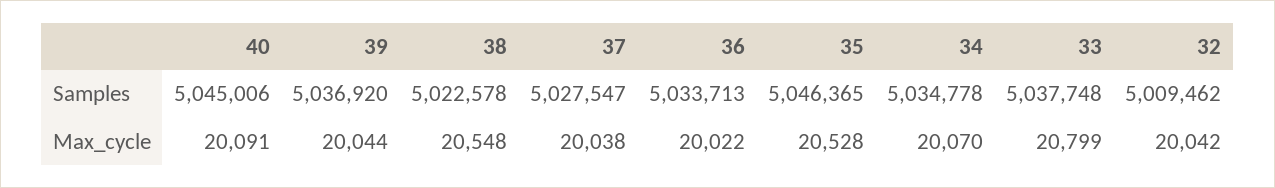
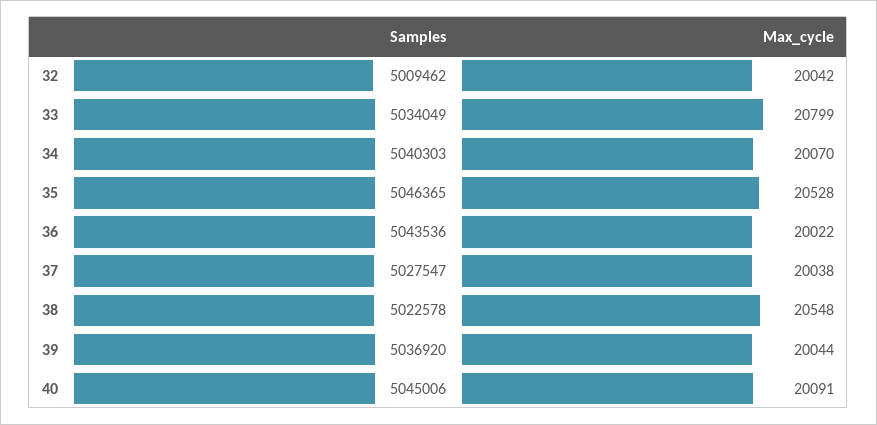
  {
    "40": {
      "Samples": 5045006,
      "Max_cycle": 20091
    },
    "39": {
      "Samples": 5036920,
      "Max_cycle": 20044
    },
    "38": {
      "Samples": 5022578,
      "Max_cycle": 20548
    },
    "37": {
      "Samples": 5027547,
      "Max_cycle": 20038
    },
    "36": {
-     "Samples": 5033713,
+     "Samples": 5043536,
      "Max_cycle": 20022
    },
    "35": {
      "Samples": 5046365,
      "Max_cycle": 20528
    },
    "34": {
-     "Samples": 5034778,
+     "Samples": 5040303,
      "Max_cycle": 20070
    },
    "33": {
-     "Samples": 5037748,
+     "Samples": 5034049,
      "Max_cycle": 20799
    },
    "32": {
      "Samples": 5009462,
      "Max_cycle": 20042
    }
  }

